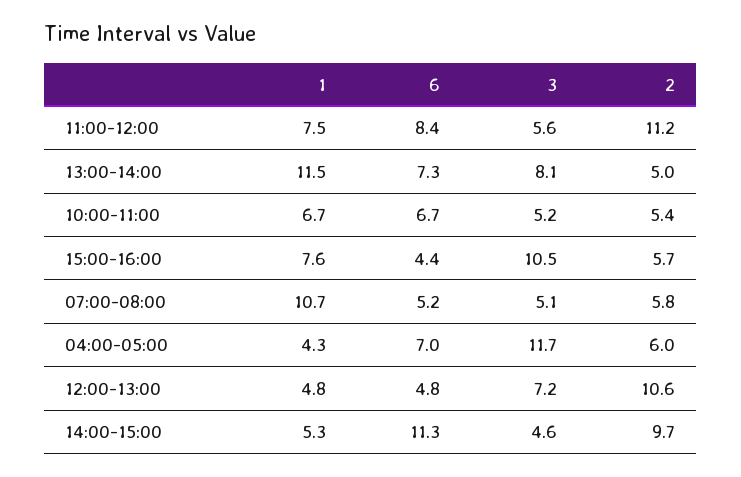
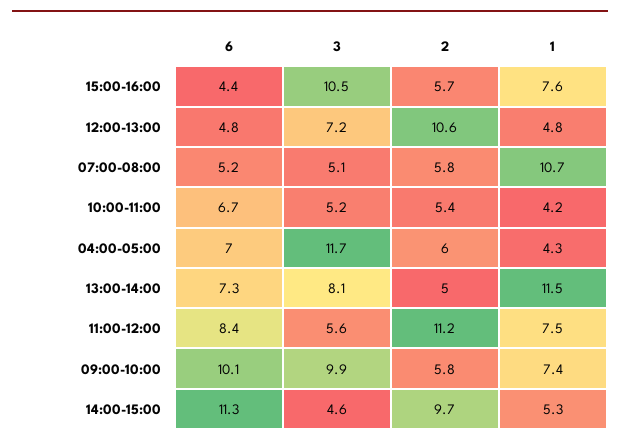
  {
    "1": {
      "11:00-12:00": 7.5,
      "13:00-14:00": 11.5,
-     "10:00-11:00": 6.7,
+     "10:00-11:00": 4.2,
      "15:00-16:00": 7.6,
      "07:00-08:00": 10.7,
      "04:00-05:00": 4.3,
      "12:00-13:00": 4.8,
-     "14:00-15:00": 5.3
+     "14:00-15:00": 5.3,
+     "09:00-10:00": 7.4
    },
    "6": {
      "11:00-12:00": 8.4,
      "13:00-14:00": 7.3,
      "10:00-11:00": 6.7,
      "15:00-16:00": 4.4,
      "07:00-08:00": 5.2,
      "04:00-05:00": 7,
      "12:00-13:00": 4.8,
-     "14:00-15:00": 11.3
+     "14:00-15:00": 11.3,
+     "09:00-10:00": 10.1
    },
    "3": {
      "11:00-12:00": 5.6,
      "13:00-14:00": 8.1,
      "10:00-11:00": 5.2,
      "15:00-16:00": 10.5,
      "07:00-08:00": 5.1,
      "04:00-05:00": 11.7,
      "12:00-13:00": 7.2,
-     "14:00-15:00": 4.6
+     "14:00-15:00": 4.6,
+     "09:00-10:00": 9.9
    },
    "2": {
      "11:00-12:00": 11.2,
      "13:00-14:00": 5,
      "10:00-11:00": 5.4,
      "15:00-16:00": 5.7,
      "07:00-08:00": 5.8,
      "04:00-05:00": 6,
      "12:00-13:00": 10.6,
-     "14:00-15:00": 9.7
+     "14:00-15:00": 9.7,
+     "09:00-10:00": 5.8
    }
  }

